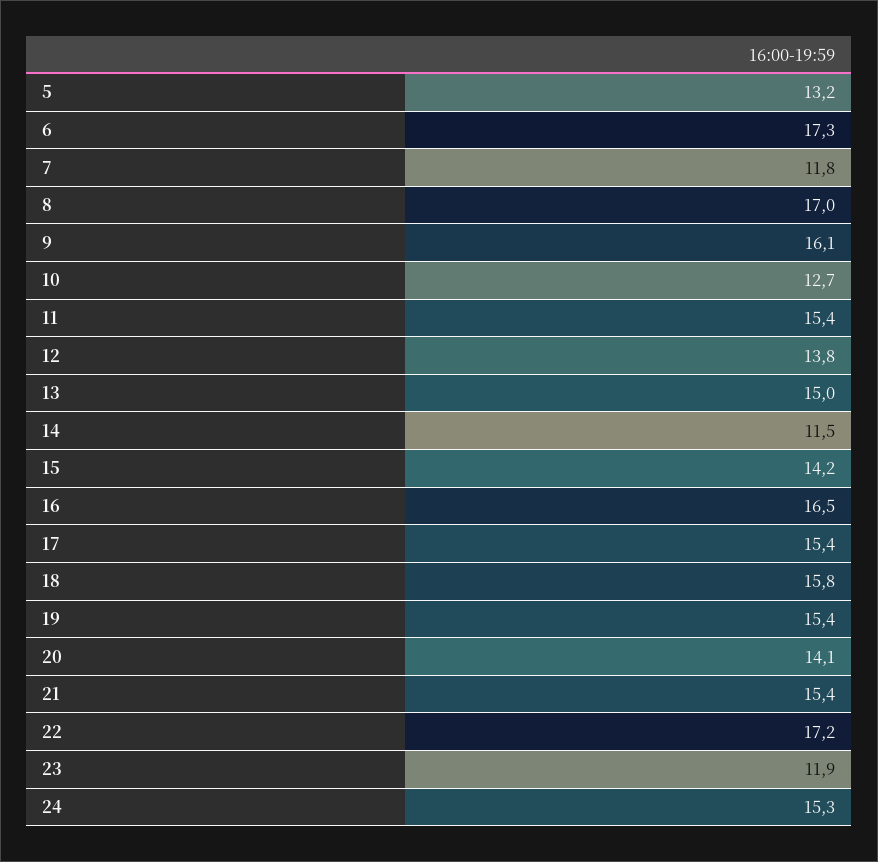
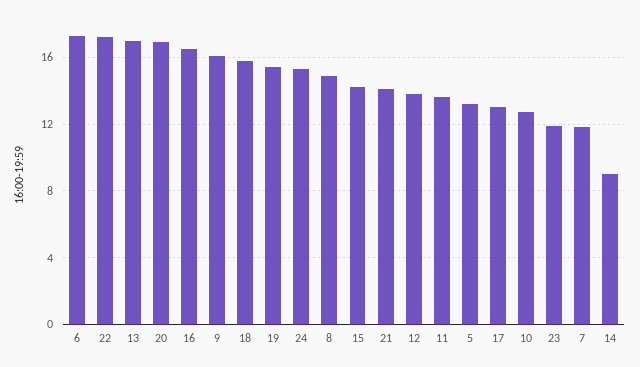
  {
    "5": 13.2,
    "6": 17.3,
    "7": 11.8,
-   "8": 17,
+   "8": 15,
    "9": 16.1,
    "10": 12.7,
-   "11": 15.4,
+   "11": 13.5,
    "12": 13.8,
-   "13": 15,
+   "13": 17,
-   "14": 11.5,
+   "14": 9,
    "15": 14.2,
    "16": 16.5,
-   "17": 15.4,
+   "17": 13,
    "18": 15.8,
    "19": 15.4,
-   "20": 14.1,
+   "20": 17,
-   "21": 15.4,
+   "21": 14,
    "22": 17.2,
    "23": 11.9,
    "24": 15.3
  }

